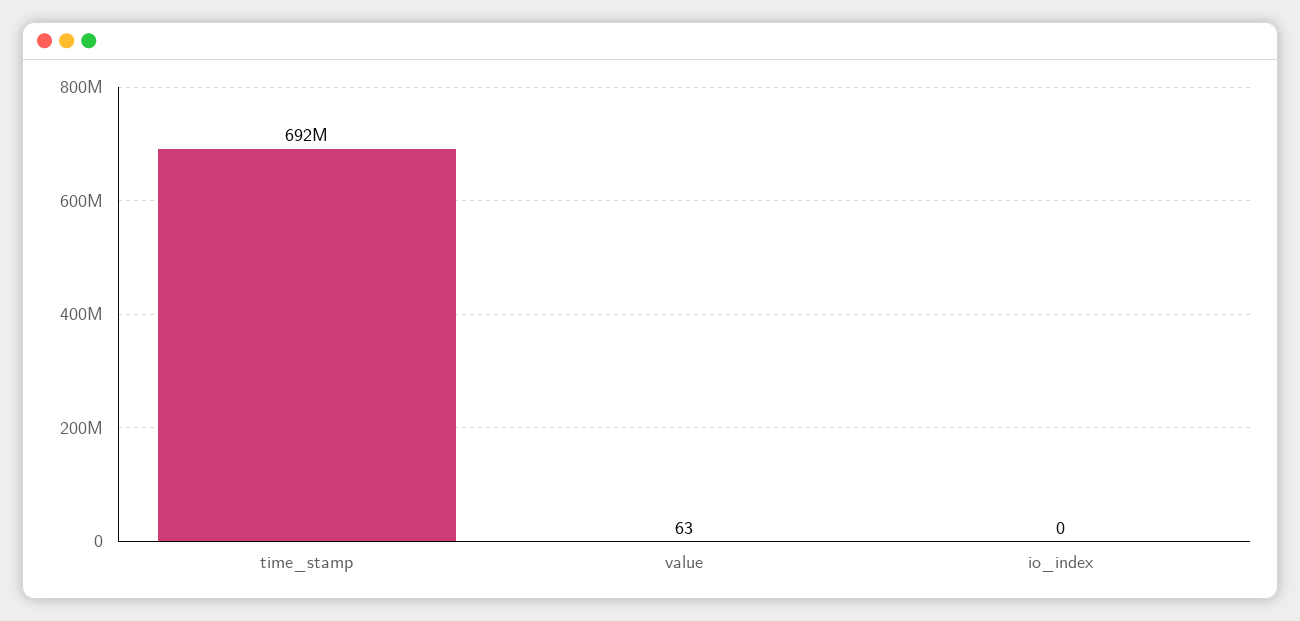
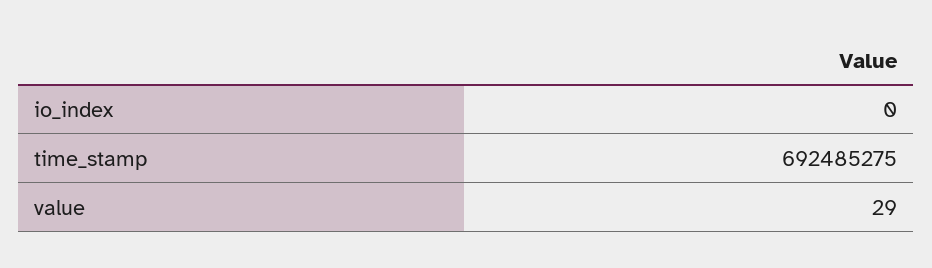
  {
    "time_stamp": 692485275,
-   "value": 63,
+   "value": 29,
    "io_index": 0
  }

